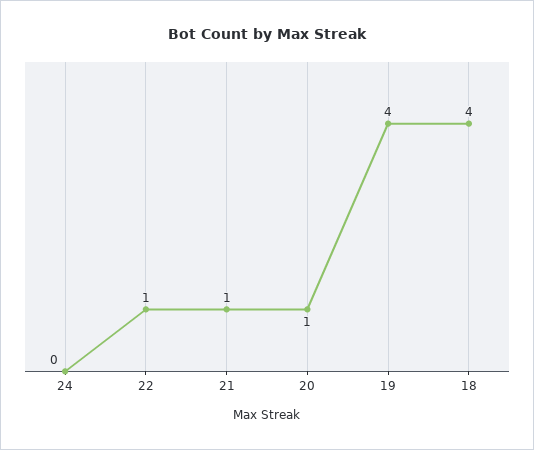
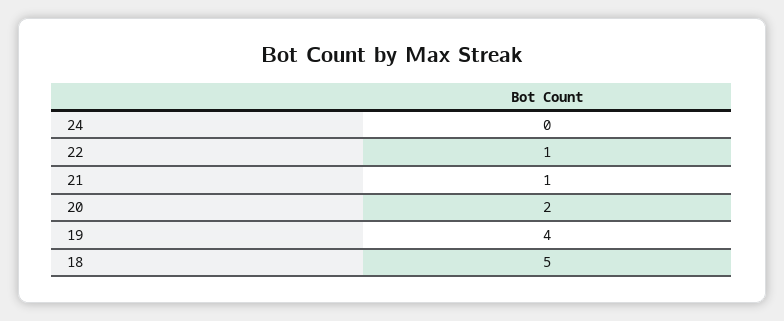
  {
    "24": 0,
    "22": 1,
    "21": 1,
-   "20": 1,
+   "20": 2,
    "19": 4,
-   "18": 4
+   "18": 5
  }

